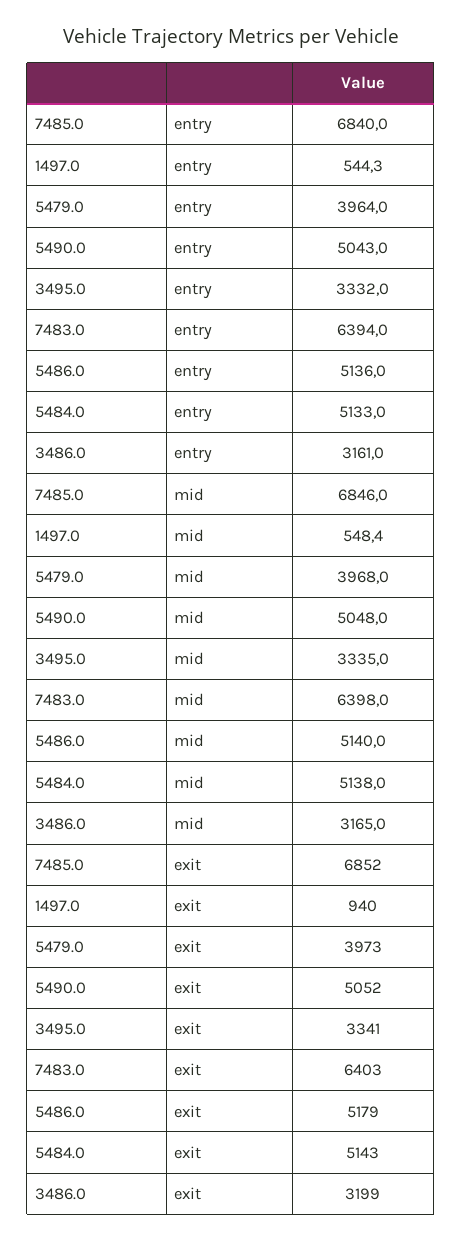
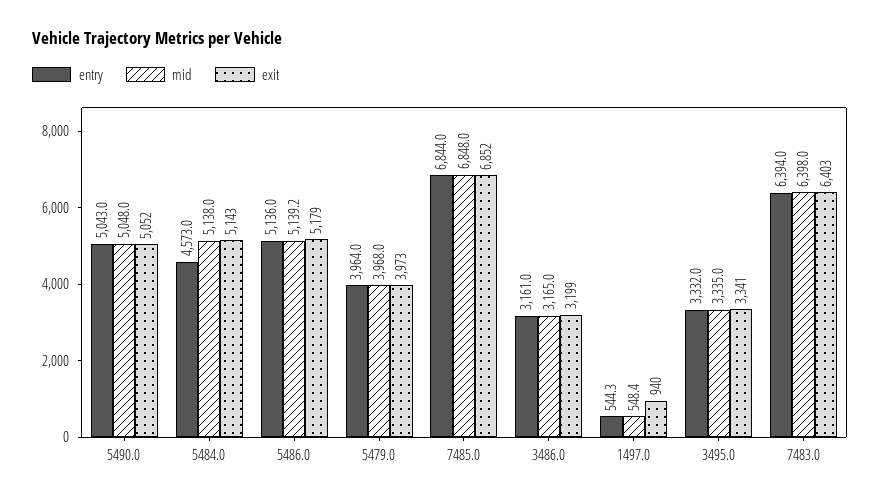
  {
    "entry": {
-     "7485.0": 6840,
+     "7485.0": 6844,
      "1497.0": 544.3,
      "5479.0": 3964,
      "5490.0": 5043,
      "3495.0": 3332,
      "7483.0": 6394,
      "5486.0": 5136,
-     "5484.0": 5133,
+     "5484.0": 4573,
      "3486.0": 3161
    },
    "mid": {
-     "7485.0": 6846,
+     "7485.0": 6848,
      "1497.0": 548.4,
      "5479.0": 3968,
      "5490.0": 5048,
      "3495.0": 3335,
      "7483.0": 6398,
-     "5486.0": 5140,
+     "5486.0": 5139.2,
      "5484.0": 5138,
      "3486.0": 3165
    },
    "exit": {
      "7485.0": 6852,
      "1497.0": 940,
      "5479.0": 3973,
      "5490.0": 5052,
      "3495.0": 3341,
      "7483.0": 6403,
      "5486.0": 5179,
      "5484.0": 5143,
      "3486.0": 3199
    }
  }

